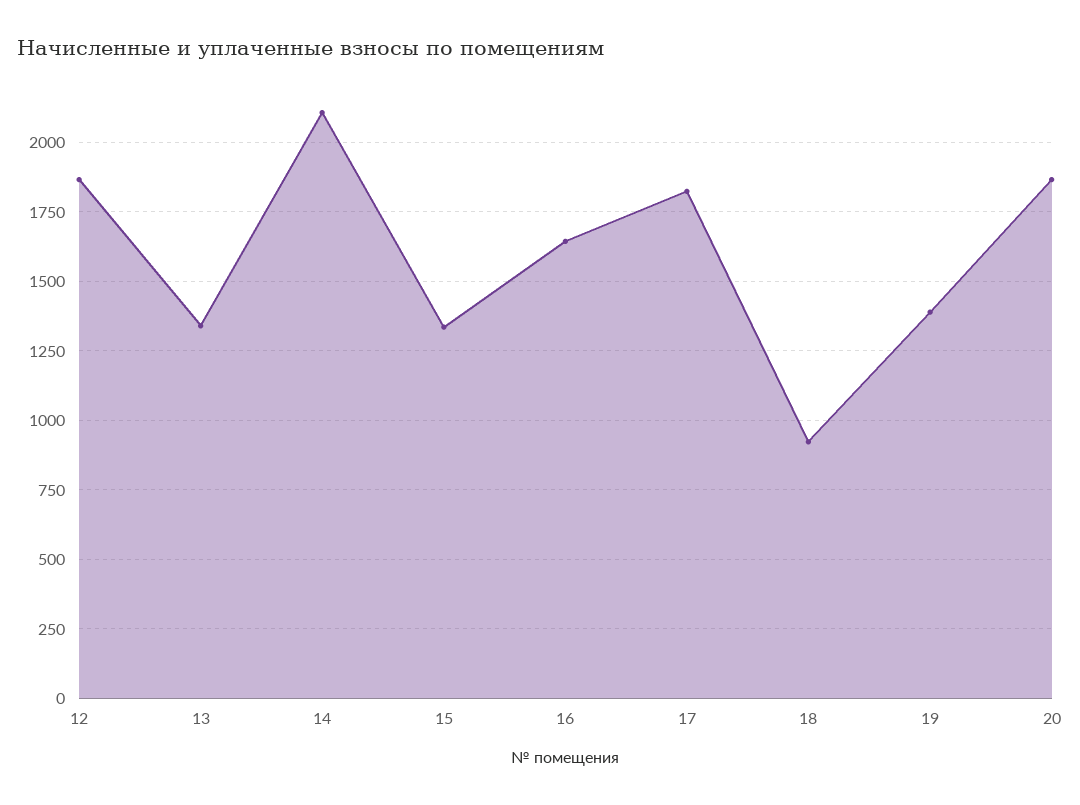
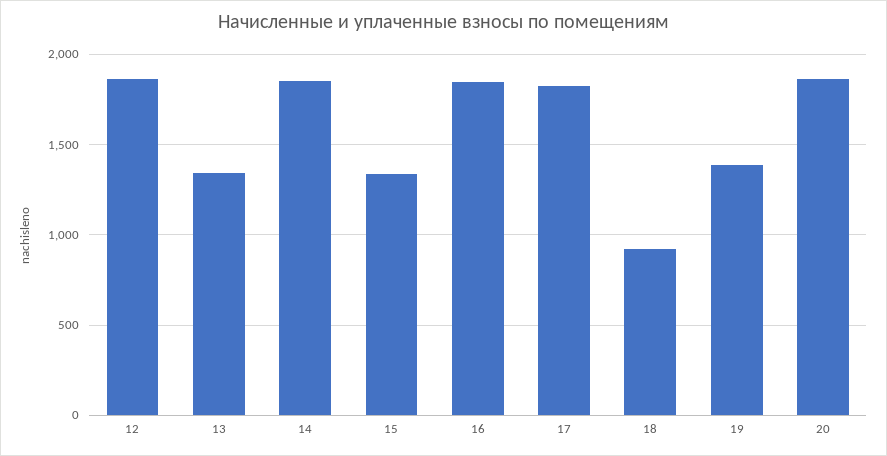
  {
    "12": 1875,
    "13": 1350,
-   "14": 2100,
+   "14": 1850,
    "15": 1325,
-   "16": 1650,
+   "16": 1850,
    "17": 1825,
    "18": 925,
    "19": 1400,
    "20": 1875
  }

